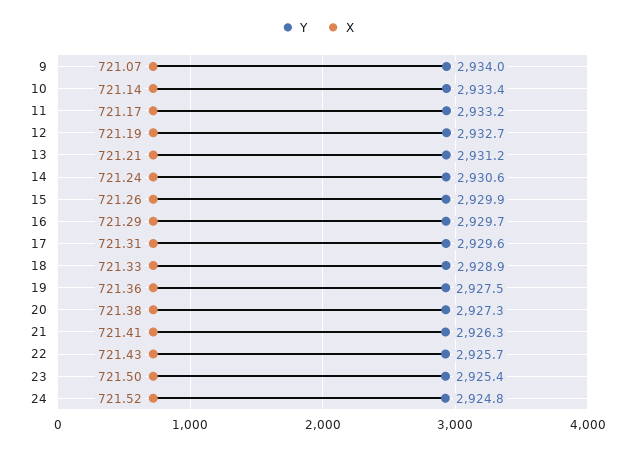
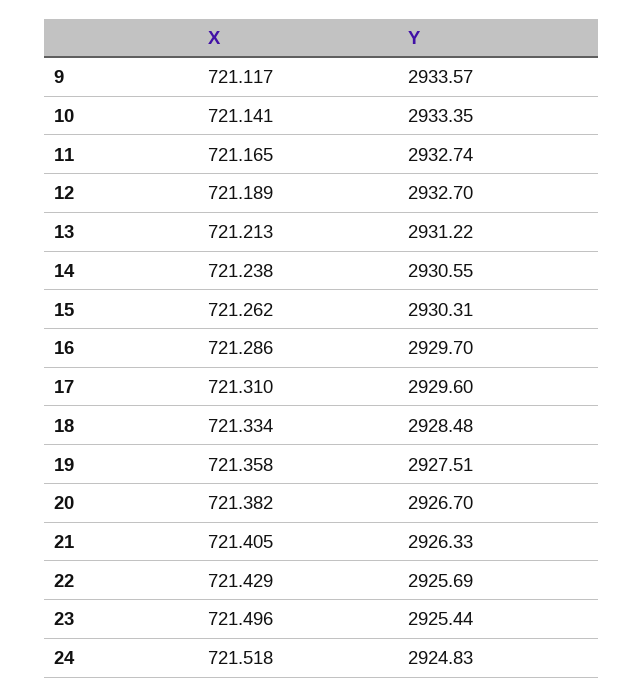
  {
    "Y": {
-     "9": 2934,
+     "9": 2933.57,
      "10": 2933.35,
-     "11": 2933.2,
+     "11": 2932.74,
      "12": 2932.7,
      "13": 2931.22,
      "14": 2930.55,
-     "15": 2929.9,
+     "15": 2930.31,
      "16": 2929.7,
      "17": 2929.6,
-     "18": 2928.9,
+     "18": 2928.48,
      "19": 2927.51,
-     "20": 2927.3,
+     "20": 2926.7,
      "21": 2926.33,
      "22": 2925.69,
      "23": 2925.44,
      "24": 2924.83
    },
    "X": {
-     "9": 721.07,
+     "9": 721.117,
      "10": 721.141,
      "11": 721.165,
      "12": 721.189,
      "13": 721.213,
      "14": 721.238,
      "15": 721.262,
      "16": 721.286,
      "17": 721.31,
      "18": 721.334,
      "19": 721.358,
      "20": 721.382,
      "21": 721.405,
      "22": 721.429,
      "23": 721.496,
      "24": 721.518
    }
  }

